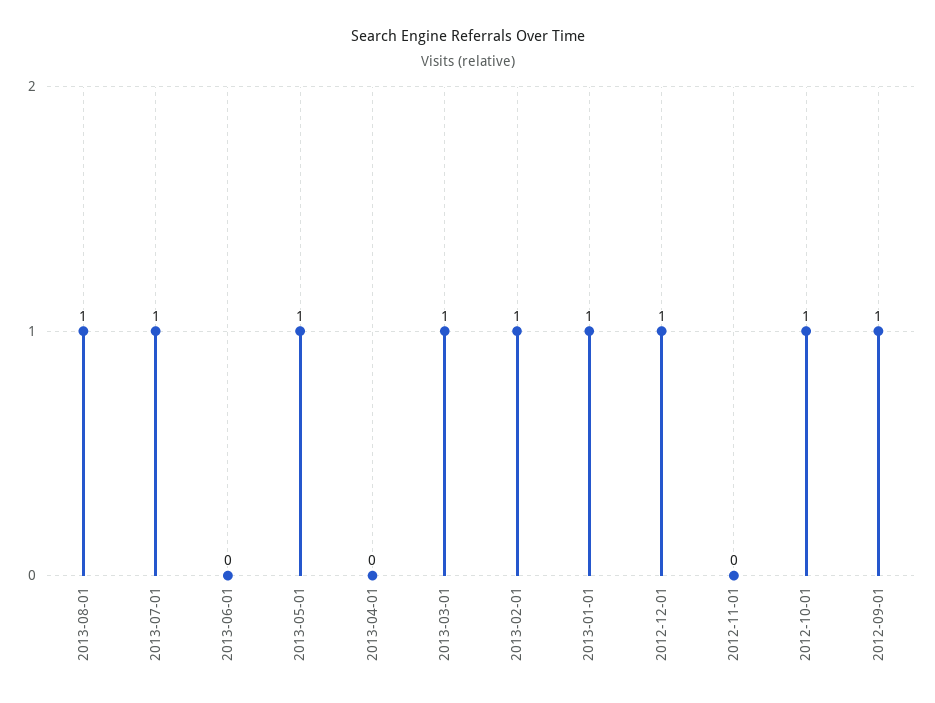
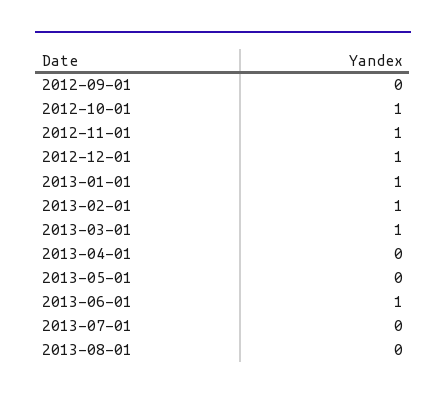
  {
-   "2013-08-01": 1,
+   "2013-08-01": 0,
-   "2013-07-01": 1,
+   "2013-07-01": 0,
-   "2013-06-01": 0,
+   "2013-06-01": 1,
-   "2013-05-01": 1,
+   "2013-05-01": 0,
    "2013-04-01": 0,
    "2013-03-01": 1,
    "2013-02-01": 1,
    "2013-01-01": 1,
    "2012-12-01": 1,
-   "2012-11-01": 0,
+   "2012-11-01": 1,
    "2012-10-01": 1,
-   "2012-09-01": 1
+   "2012-09-01": 0
  }

